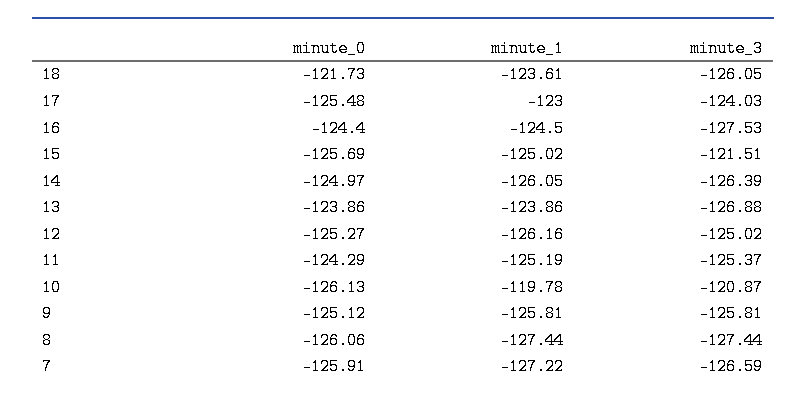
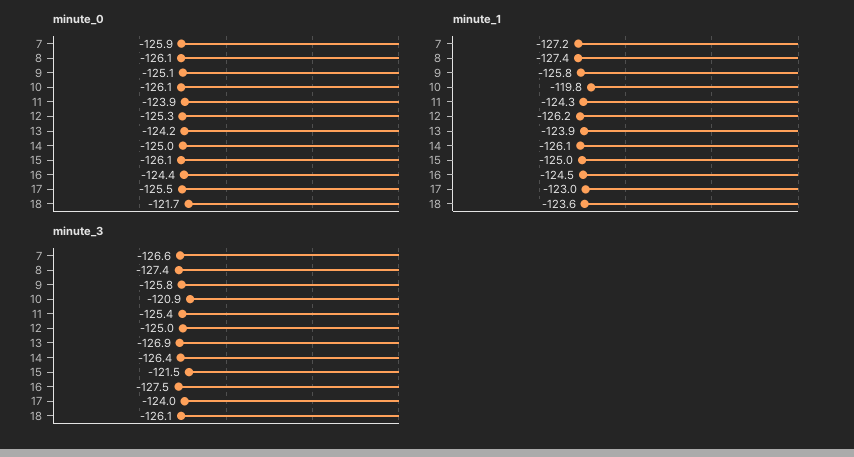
  {
    "minute_0": {
      "18": -121.73,
      "17": -125.48,
      "16": -124.4,
-     "15": -125.69,
+     "15": -126.1,
      "14": -124.97,
-     "13": -123.86,
+     "13": -124.2,
      "12": -125.27,
-     "11": -124.29,
+     "11": -123.9,
      "10": -126.13,
      "9": -125.12,
      "8": -126.06,
      "7": -125.91
    },
    "minute_1": {
      "18": -123.61,
      "17": -123,
      "16": -124.5,
      "15": -125.02,
      "14": -126.05,
      "13": -123.86,
      "12": -126.16,
-     "11": -125.19,
+     "11": -124.3,
      "10": -119.78,
      "9": -125.81,
      "8": -127.44,
      "7": -127.22
    },
    "minute_3": {
      "18": -126.05,
      "17": -124.03,
      "16": -127.53,
      "15": -121.51,
      "14": -126.39,
      "13": -126.88,
      "12": -125.02,
      "11": -125.37,
      "10": -120.87,
      "9": -125.81,
      "8": -127.44,
      "7": -126.59
    }
  }

